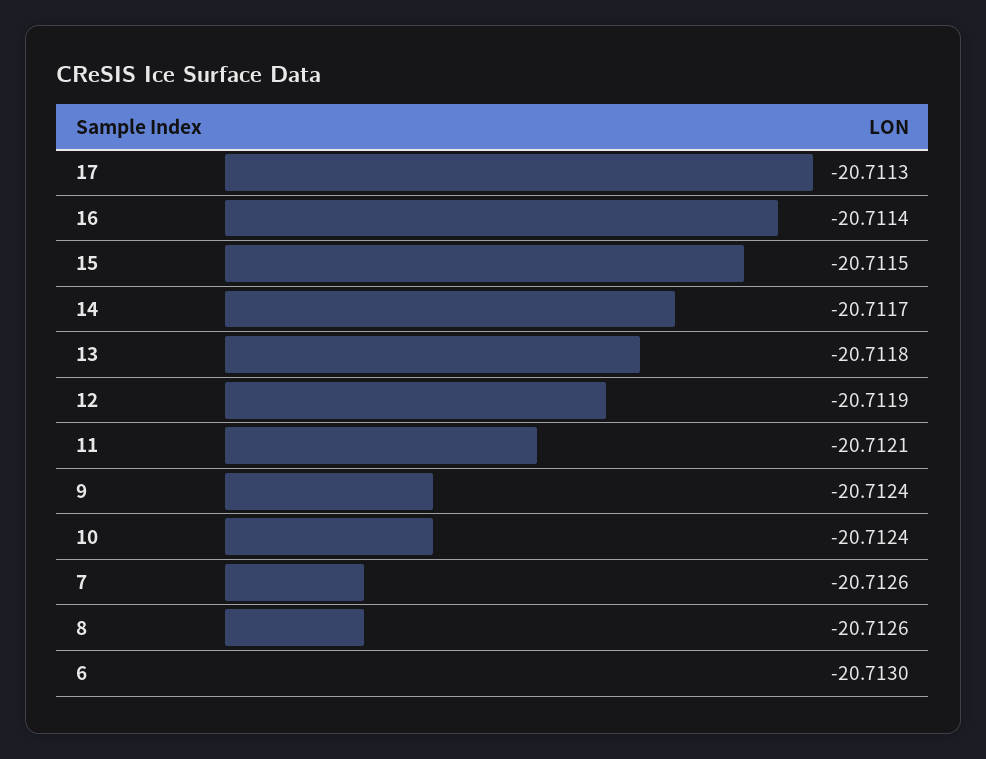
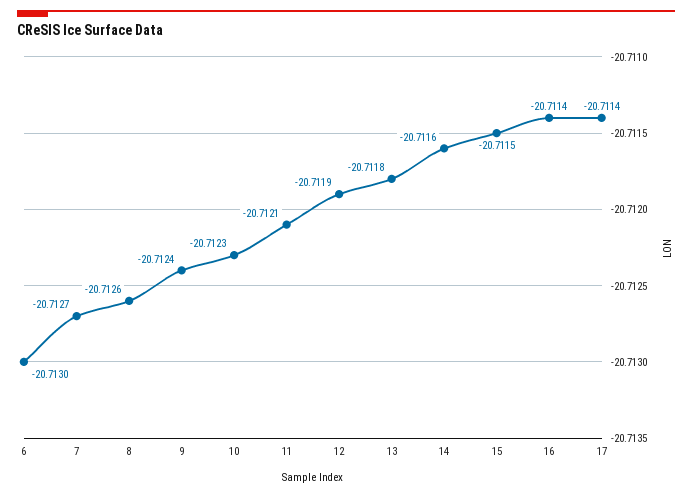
  {
-   "17": -20.7113,
+   "17": -20.7114,
    "16": -20.7114,
    "15": -20.7115,
-   "14": -20.7117,
+   "14": -20.7116,
    "13": -20.7118,
    "12": -20.7119,
    "11": -20.7121,
    "9": -20.7124,
-   "10": -20.7124,
+   "10": -20.7123,
-   "7": -20.7126,
+   "7": -20.7127,
    "8": -20.7126,
    "6": -20.713
  }

